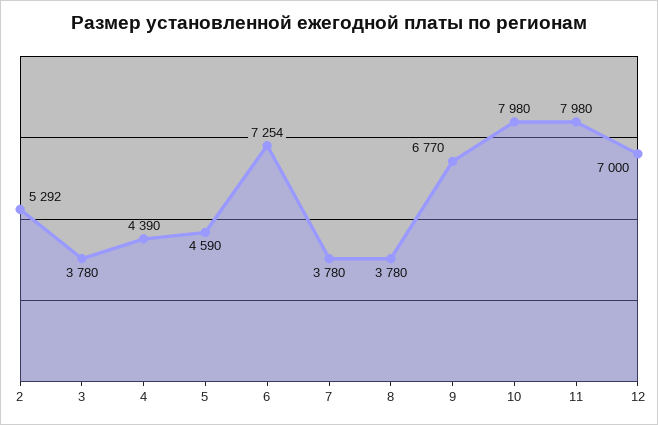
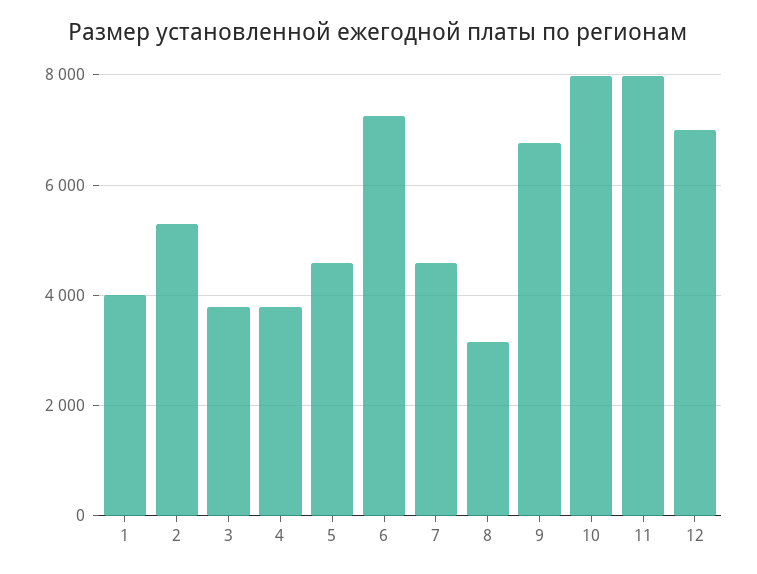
  {
    "2": 5292,
    "3": 3780,
-   "4": 4390,
+   "4": 3800,
    "5": 4590,
    "6": 7254,
-   "7": 3780,
+   "7": 4600,
-   "8": 3780,
+   "8": 3200,
    "9": 6770,
    "10": 7980,
    "11": 7980,
-   "12": 7000
+   "12": 7000,
+   "1": 4000
  }

